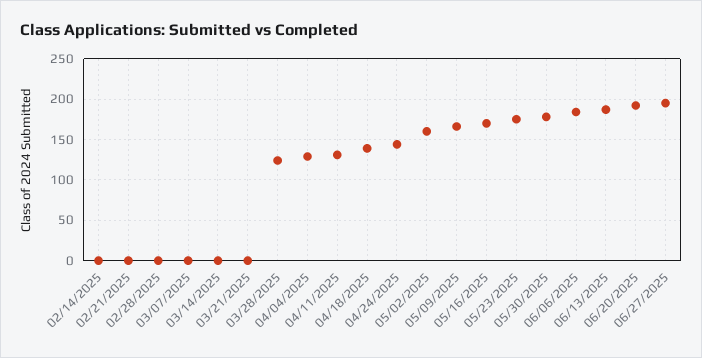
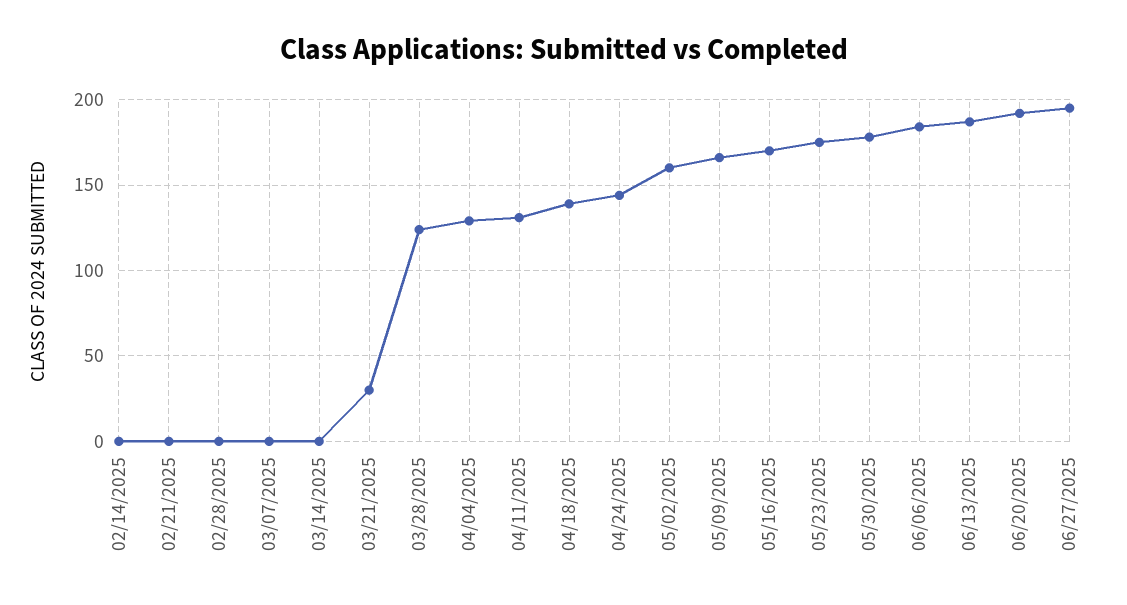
  {
    "02/14/2025": 0,
    "02/21/2025": 0,
    "02/28/2025": 0,
    "03/07/2025": 0,
    "03/14/2025": 0,
-   "03/21/2025": 0,
+   "03/21/2025": 30,
    "03/28/2025": 125,
    "04/04/2025": 130,
    "04/11/2025": 130,
    "04/18/2025": 140,
    "04/24/2025": 145,
    "05/02/2025": 160,
    "05/09/2025": 165,
    "05/16/2025": 170,
    "05/23/2025": 175,
    "05/30/2025": 180,
    "06/06/2025": 185,
    "06/13/2025": 185,
    "06/20/2025": 190,
    "06/27/2025": 195
  }

